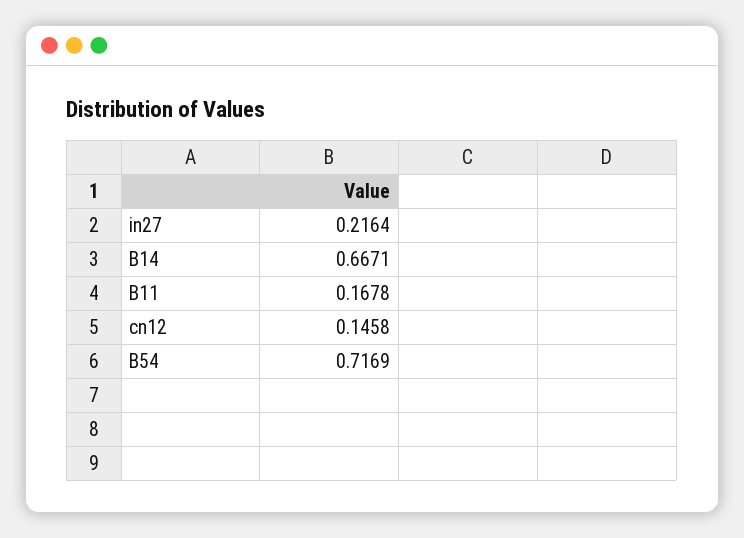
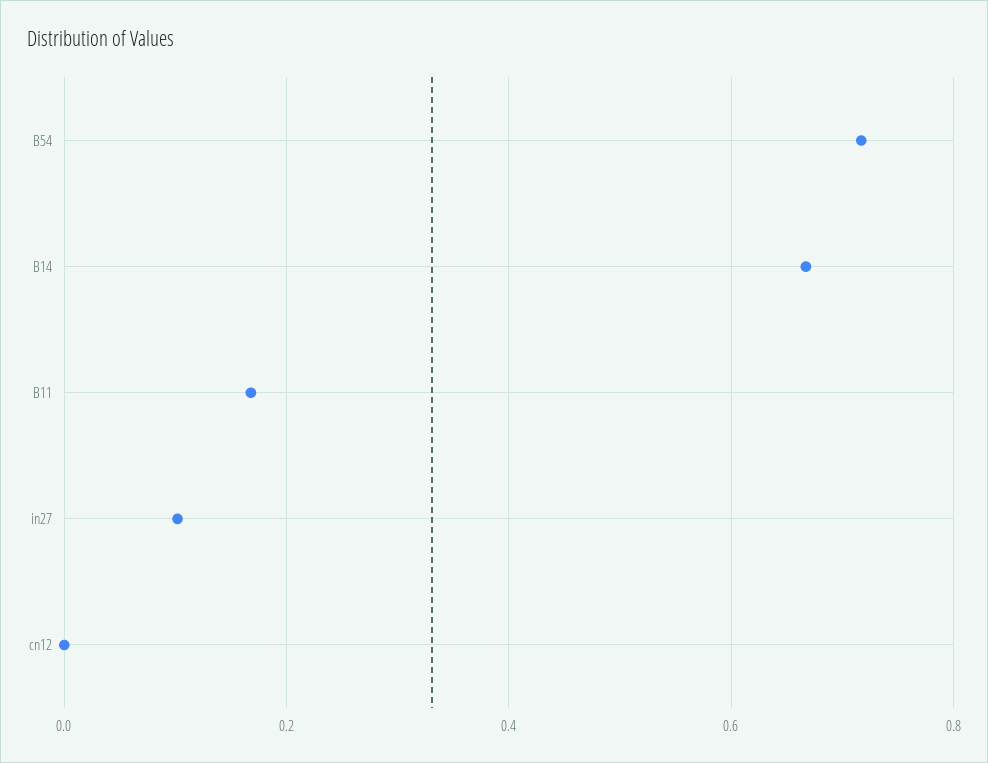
  {
-   "in27": 0.2164,
+   "in27": 0.1,
    "B14": 0.6671,
    "B11": 0.1678,
-   "cn12": 0.1458,
+   "cn12": 0,
    "B54": 0.7169
  }

